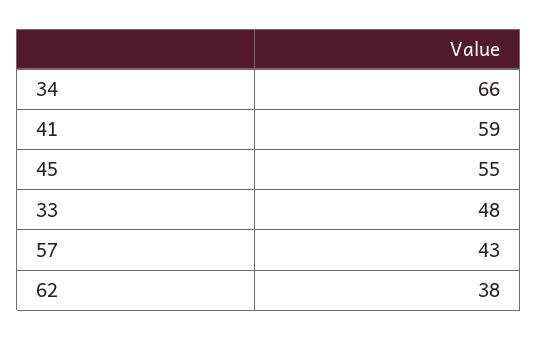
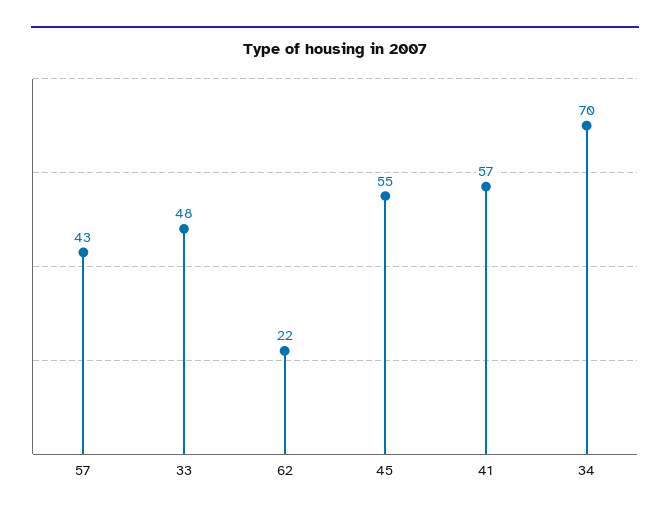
  {
-   "34": 66,
+   "34": 70,
-   "41": 59,
+   "41": 57,
    "45": 55,
    "33": 48,
    "57": 43,
-   "62": 38
+   "62": 22
  }

